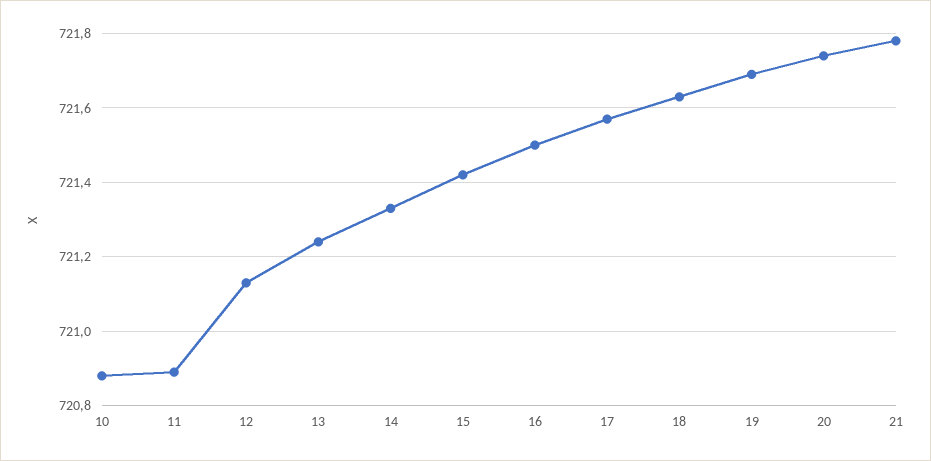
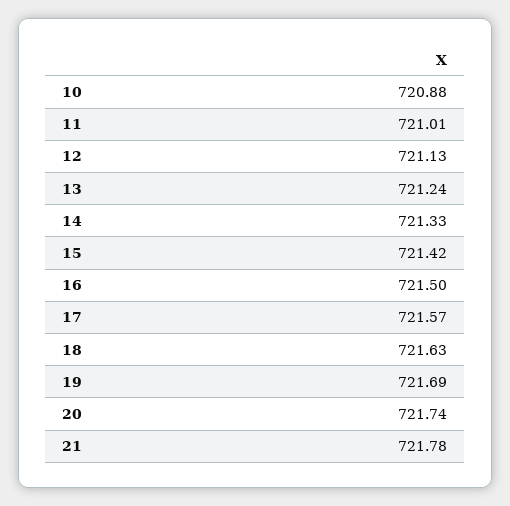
  {
    "10": 720.88,
-   "11": 720.9,
+   "11": 721.01,
    "12": 721.13,
    "13": 721.24,
    "14": 721.33,
    "15": 721.42,
    "16": 721.5,
    "17": 721.57,
    "18": 721.63,
    "19": 721.69,
    "20": 721.74,
    "21": 721.78
  }

